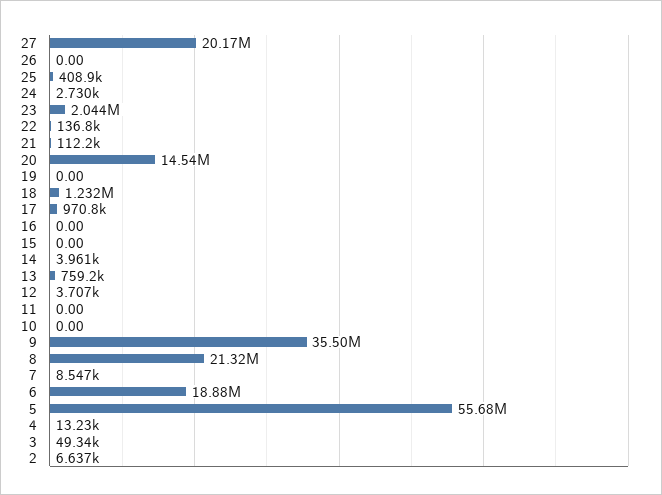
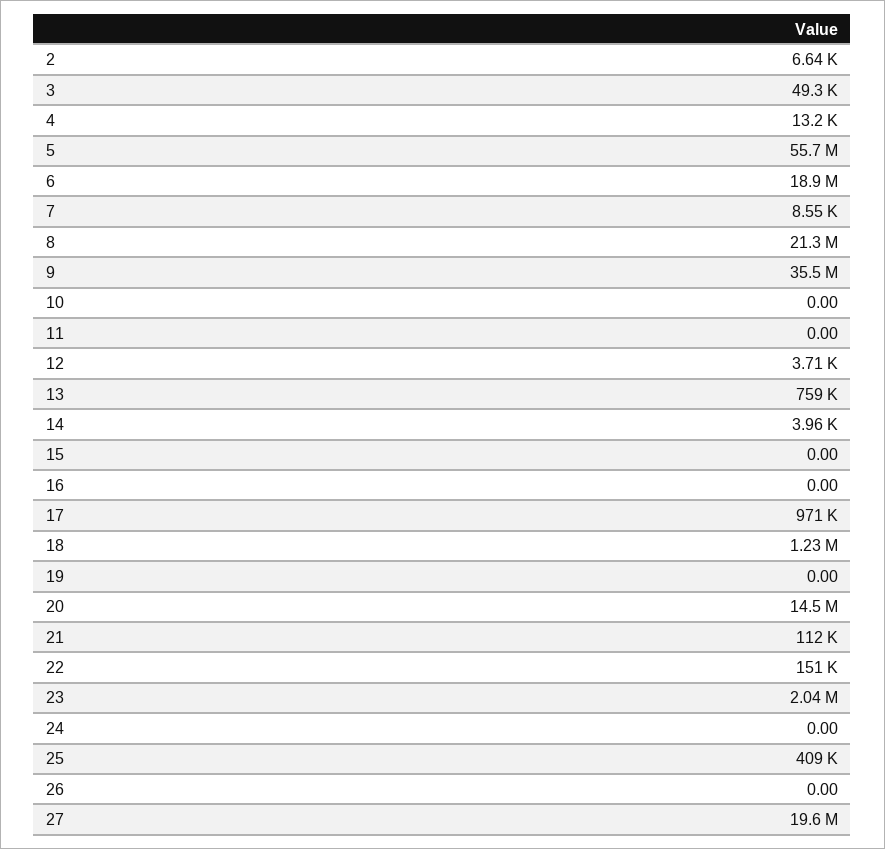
  {
-   "27": 20170000,
+   "27": 19600000,
    "26": 0,
    "25": 408900,
-   "24": 2730,
+   "24": 0,
    "23": 2044000,
-   "22": 136800,
+   "22": 151000,
    "21": 112200,
    "20": 14540000,
    "19": 0,
    "18": 1232000,
    "17": 970800,
    "16": 0,
    "15": 0,
    "14": 3961,
    "13": 759200,
    "12": 3707,
    "11": 0,
    "10": 0,
    "9": 35500000,
    "8": 21320000,
    "7": 8547,
    "6": 18880000,
    "5": 55680000,
    "4": 13230,
    "3": 49340,
    "2": 6637
  }

